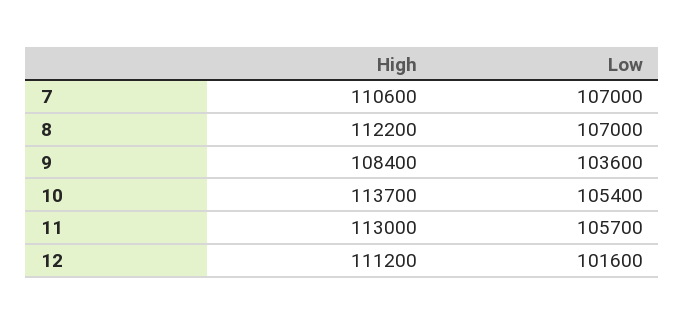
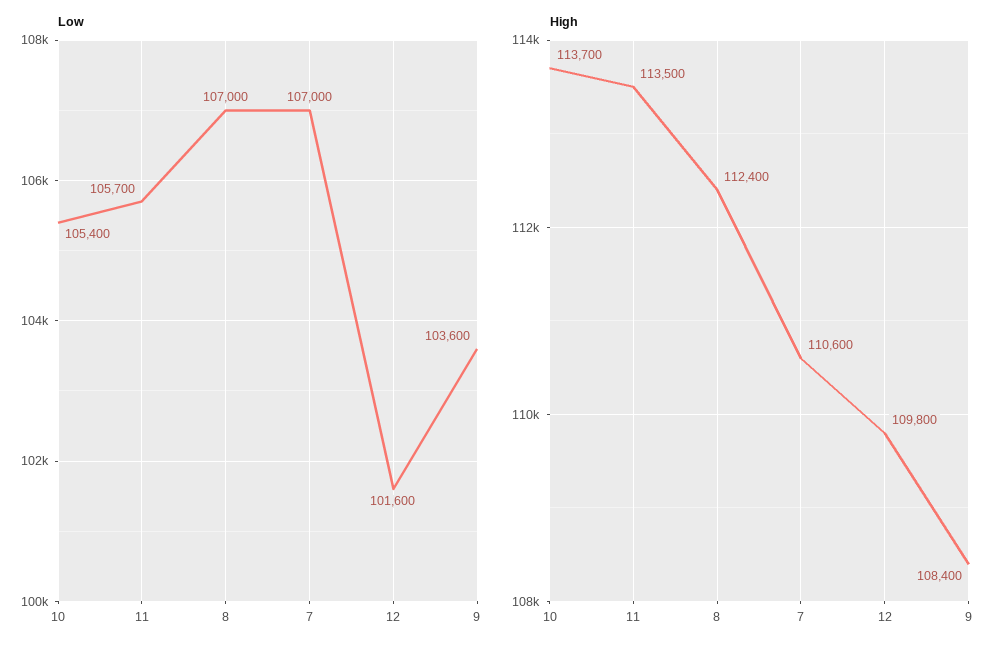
  {
    "High": {
      "7": 110600,
-     "8": 112200,
+     "8": 112400,
      "9": 108400,
      "10": 113700,
-     "11": 113000,
+     "11": 113500,
-     "12": 111200
+     "12": 109800
    },
    "Low": {
      "7": 107000,
      "8": 107000,
      "9": 103600,
      "10": 105400,
      "11": 105700,
      "12": 101600
    }
  }

